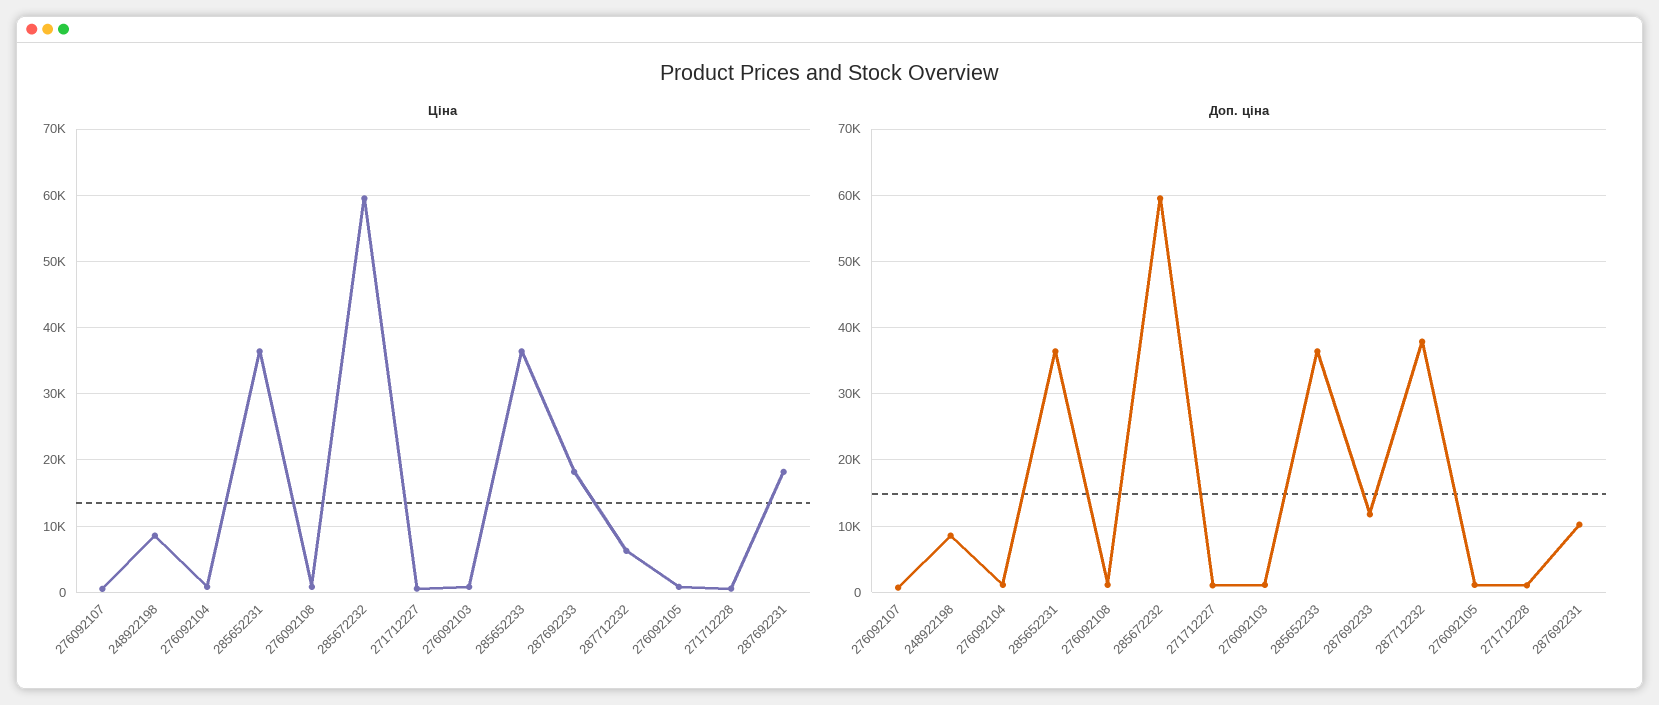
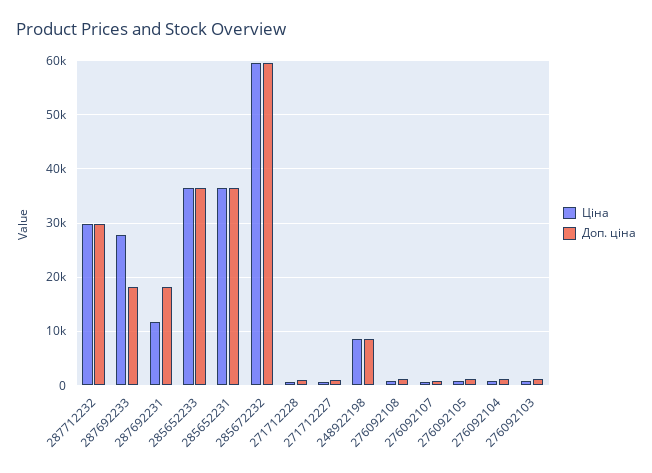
  {
    "Ціна": {
      "276092107": 1000,
      "248922198": 9000,
      "276092104": 1000,
      "285652231": 36000,
      "276092108": 1000,
      "285672232": 60000,
      "271712227": 1000,
      "276092103": 1000,
      "285652233": 36000,
-     "287692233": 18000,
+     "287692233": 28000,
-     "287712232": 6000,
+     "287712232": 30000,
      "276092105": 1000,
      "271712228": 1000,
-     "287692231": 18000
+     "287692231": 12000
    },
    "Доп. ціна": {
      "276092107": 1000,
      "248922198": 9000,
      "276092104": 1000,
      "285652231": 36000,
      "276092108": 1000,
      "285672232": 60000,
      "271712227": 1000,
      "276092103": 1000,
      "285652233": 36000,
-     "287692233": 12000,
+     "287692233": 18000,
-     "287712232": 38000,
+     "287712232": 30000,
      "276092105": 1000,
      "271712228": 1000,
-     "287692231": 10000
+     "287692231": 18000
    }
  }

